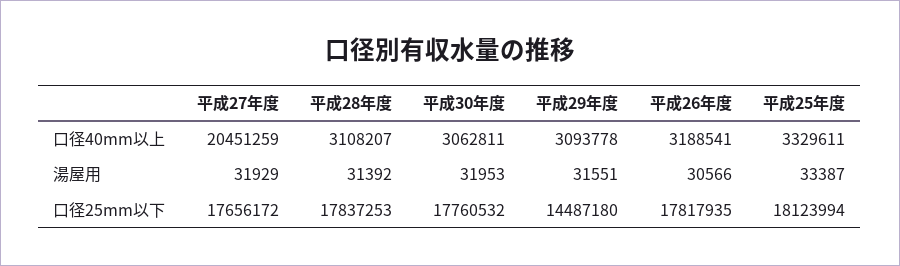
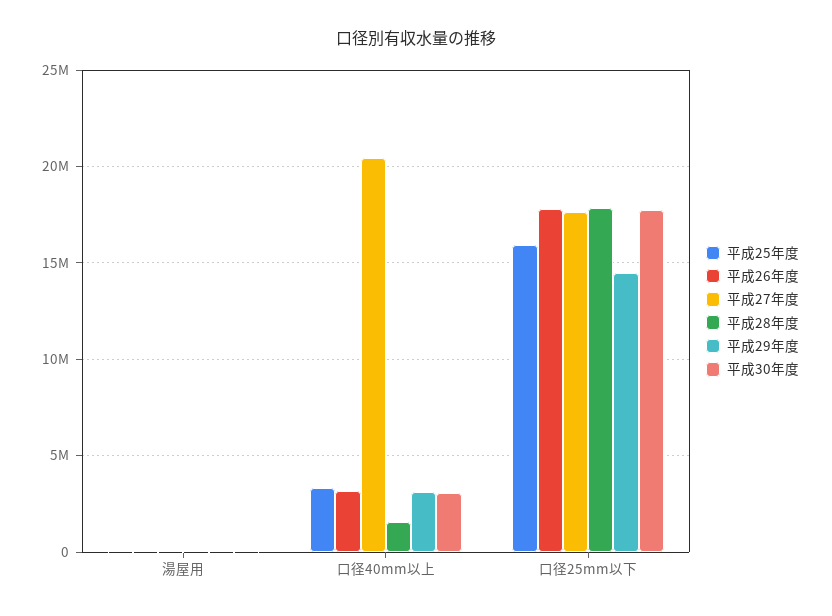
  {
    "平成27年度": {
      "口径40mm以上": 20451259,
      "湯屋用": 31929,
      "口径25mm以下": 17656172
    },
    "平成28年度": {
-     "口径40mm以上": 3108207,
+     "口径40mm以上": 1500000,
      "湯屋用": 31392,
      "口径25mm以下": 17837253
    },
    "平成30年度": {
      "口径40mm以上": 3062811,
      "湯屋用": 31953,
      "口径25mm以下": 17760532
    },
    "平成29年度": {
      "口径40mm以上": 3093778,
      "湯屋用": 31551,
      "口径25mm以下": 14487180
    },
    "平成26年度": {
      "口径40mm以上": 3188541,
      "湯屋用": 30566,
      "口径25mm以下": 17817935
    },
    "平成25年度": {
      "口径40mm以上": 3329611,
      "湯屋用": 33387,
-     "口径25mm以下": 18123994
+     "口径25mm以下": 16000000
    }
  }

